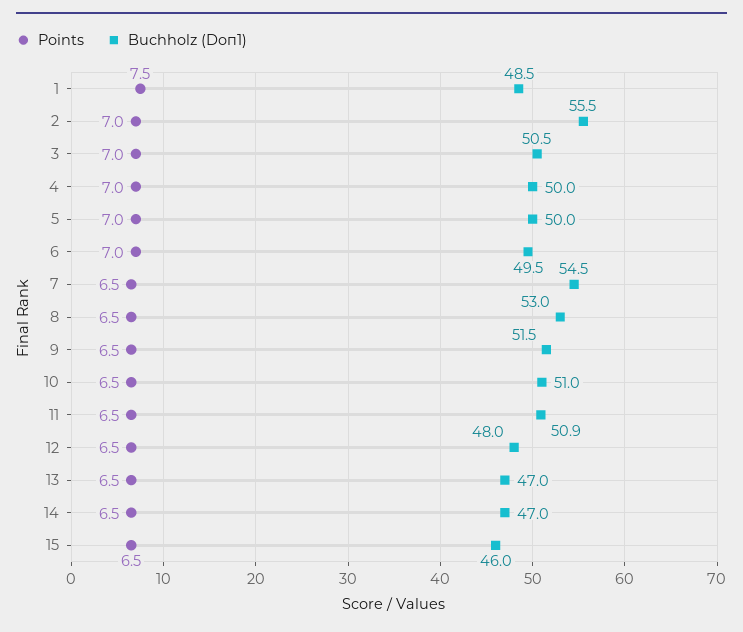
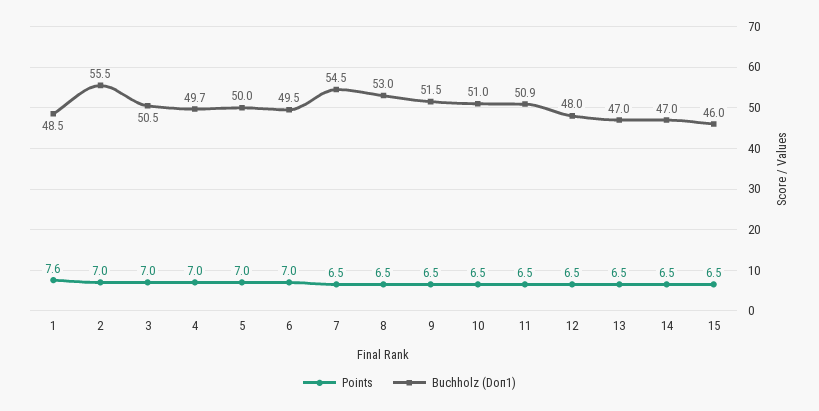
  {
    "Points": {
-     "1": 7.5,
+     "1": 7.6,
      "2": 7,
      "3": 7,
      "4": 7,
      "5": 7,
      "6": 7,
      "7": 6.5,
      "8": 6.5,
      "9": 6.5,
      "10": 6.5,
      "11": 6.5,
      "12": 6.5,
      "13": 6.5,
      "14": 6.5,
      "15": 6.5
    },
    "Buchholz (Doп1)": {
      "1": 48.5,
      "2": 55.5,
      "3": 50.5,
-     "4": 50,
+     "4": 49.7,
      "5": 50,
      "6": 49.5,
      "7": 54.5,
      "8": 53,
      "9": 51.5,
      "10": 51,
      "11": 50.9,
      "12": 48,
      "13": 47,
      "14": 47,
      "15": 46
    }
  }

